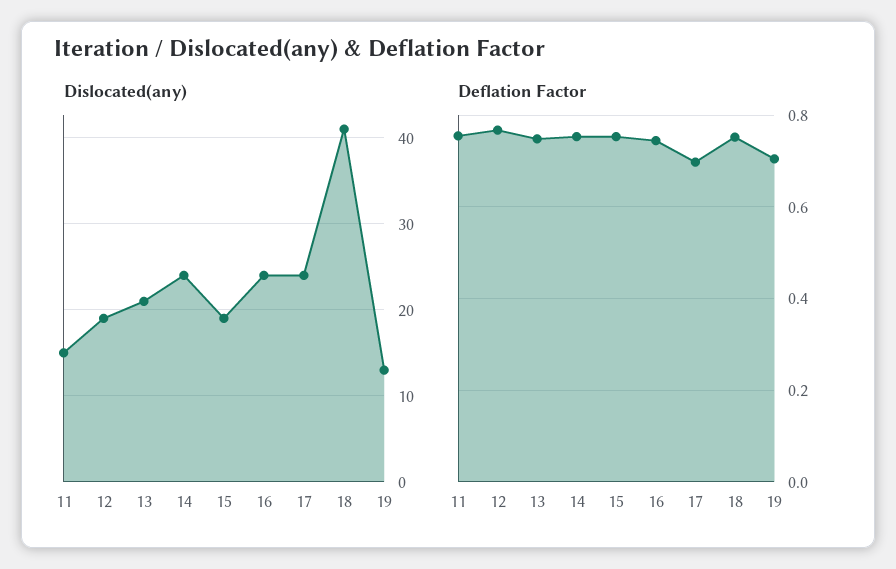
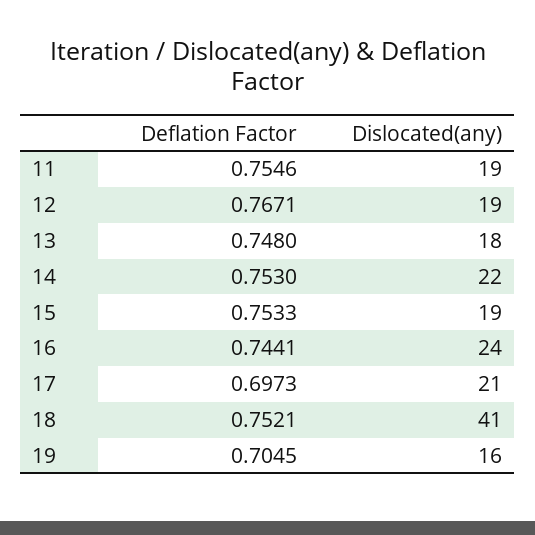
  {
    "Dislocated(any)": {
-     "11": 15,
+     "11": 19,
      "12": 19,
-     "13": 21,
+     "13": 18,
-     "14": 24,
+     "14": 22,
      "15": 19,
      "16": 24,
-     "17": 24,
+     "17": 21,
      "18": 41,
-     "19": 13
+     "19": 16
    },
    "Deflation Factor": {
      "11": 0.7546,
      "12": 0.7671,
      "13": 0.748,
      "14": 0.753,
      "15": 0.7533,
      "16": 0.7441,
      "17": 0.6973,
      "18": 0.7521,
      "19": 0.7045
    }
  }

